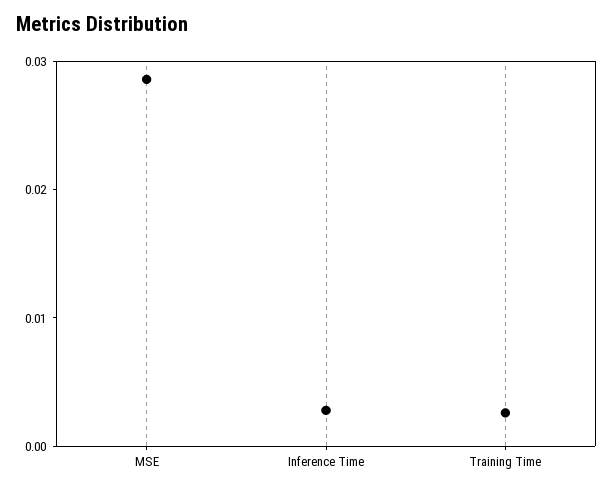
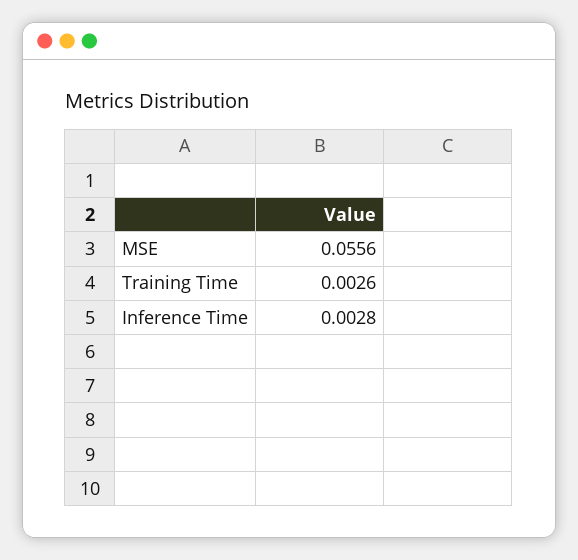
  {
-   "MSE": 0.028,
+   "MSE": 0.0556,
    "Inference Time": 0.0028,
    "Training Time": 0.0026
  }

